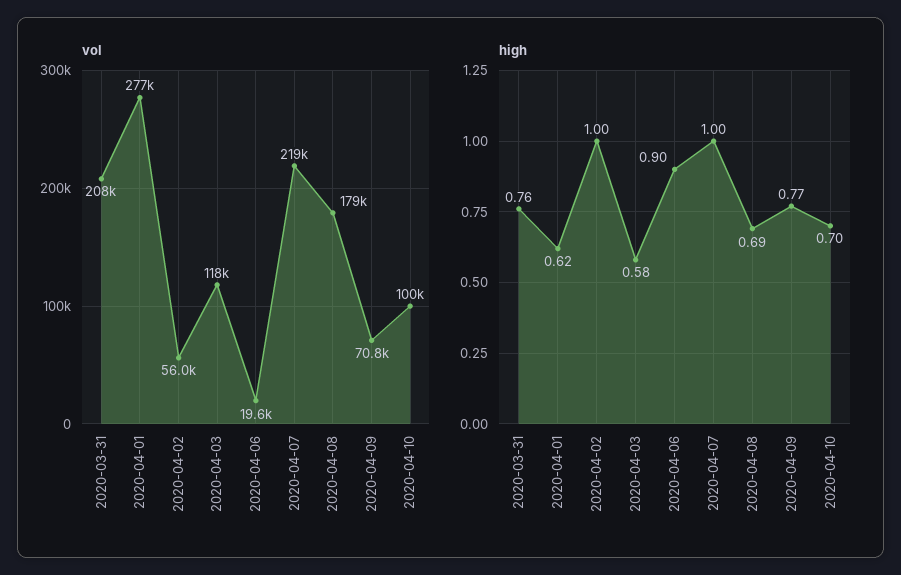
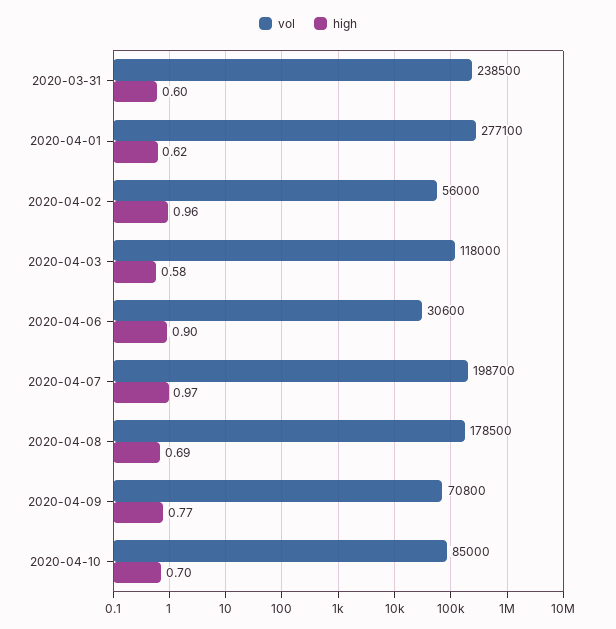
  {
    "vol": {
-     "2020-03-31": 208000,
+     "2020-03-31": 238500,
      "2020-04-01": 277100,
      "2020-04-02": 56000,
      "2020-04-03": 118000,
-     "2020-04-06": 19600,
+     "2020-04-06": 30600,
-     "2020-04-07": 219000,
+     "2020-04-07": 198700,
      "2020-04-08": 178500,
      "2020-04-09": 70800,
-     "2020-04-10": 100000
+     "2020-04-10": 85000
    },
    "high": {
-     "2020-03-31": 0.76,
+     "2020-03-31": 0.6,
      "2020-04-01": 0.62,
-     "2020-04-02": 1,
+     "2020-04-02": 0.96,
      "2020-04-03": 0.58,
      "2020-04-06": 0.9,
-     "2020-04-07": 1,
+     "2020-04-07": 0.97,
      "2020-04-08": 0.69,
      "2020-04-09": 0.77,
      "2020-04-10": 0.7
    }
  }

